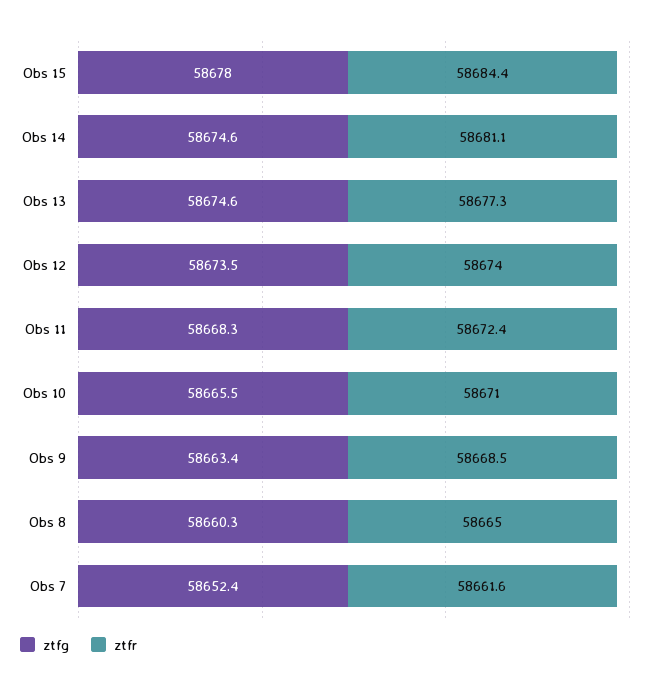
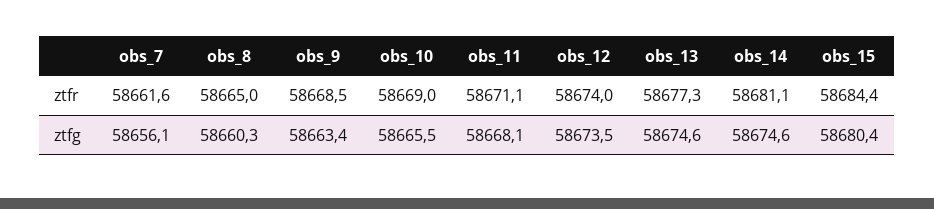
  {
    "ztfg": {
-     "Obs 15": 58678,
+     "Obs 15": 58680.4,
      "Obs 14": 58674.6,
      "Obs 13": 58674.6,
      "Obs 12": 58673.5,
-     "Obs 11": 58668.3,
+     "Obs 11": 58668.1,
      "Obs 10": 58665.5,
      "Obs 9": 58663.4,
      "Obs 8": 58660.3,
-     "Obs 7": 58652.4
+     "Obs 7": 58656.1
    },
    "ztfr": {
      "Obs 15": 58684.4,
      "Obs 14": 58681.1,
      "Obs 13": 58677.3,
      "Obs 12": 58674,
-     "Obs 11": 58672.4,
+     "Obs 11": 58671.1,
-     "Obs 10": 58671,
+     "Obs 10": 58669,
      "Obs 9": 58668.5,
      "Obs 8": 58665,
      "Obs 7": 58661.6
    }
  }

